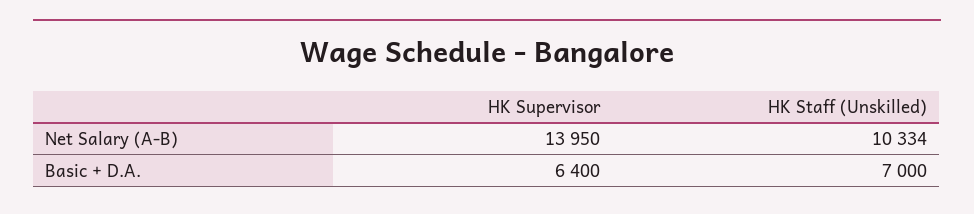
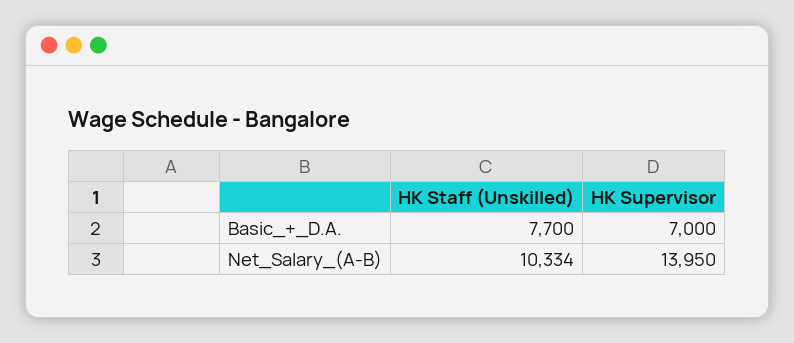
  {
    "HK Supervisor": {
      "Net Salary (A-B)": 13950,
-     "Basic + D.A.": 6400
+     "Basic + D.A.": 7000
    },
    "HK Staff (Unskilled)": {
      "Net Salary (A-B)": 10334,
-     "Basic + D.A.": 7000
+     "Basic + D.A.": 7700
    }
  }

